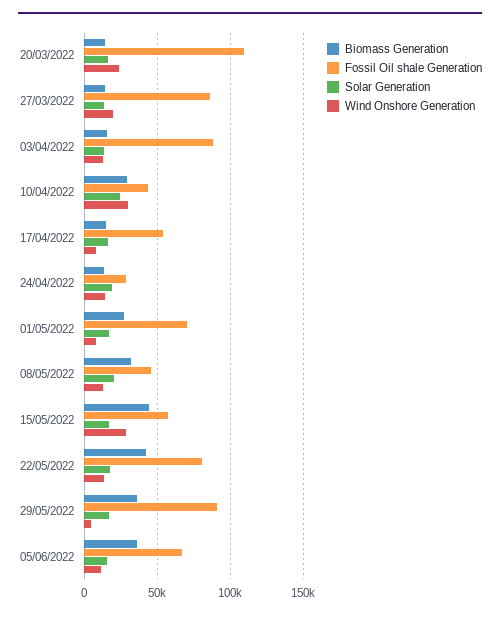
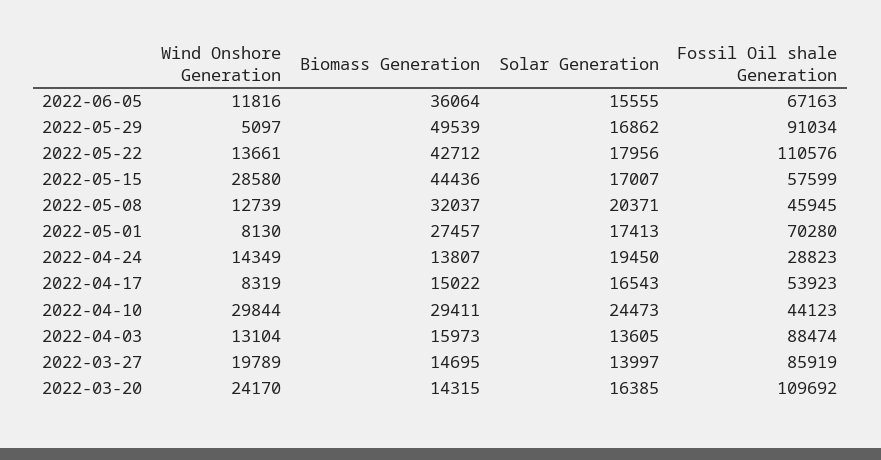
  {
    "Biomass Generation": {
      "20/03/2022": 14315,
      "27/03/2022": 14695,
      "03/04/2022": 15973,
      "10/04/2022": 29411,
      "17/04/2022": 15022,
      "24/04/2022": 13807,
      "01/05/2022": 27457,
      "08/05/2022": 32037,
      "15/05/2022": 44436,
      "22/05/2022": 42712,
-     "29/05/2022": 35000,
+     "29/05/2022": 49539,
      "05/06/2022": 36064
    },
    "Fossil Oil shale Generation": {
      "20/03/2022": 109692,
      "27/03/2022": 85919,
      "03/04/2022": 88474,
      "10/04/2022": 44123,
      "17/04/2022": 53923,
      "24/04/2022": 28823,
      "01/05/2022": 70280,
      "08/05/2022": 45945,
      "15/05/2022": 57599,
-     "22/05/2022": 80000,
+     "22/05/2022": 110576,
      "29/05/2022": 91034,
      "05/06/2022": 67163
    },
    "Solar Generation": {
      "20/03/2022": 16385,
      "27/03/2022": 13997,
      "03/04/2022": 13605,
      "10/04/2022": 24473,
      "17/04/2022": 16543,
      "24/04/2022": 19450,
      "01/05/2022": 17413,
      "08/05/2022": 20371,
      "15/05/2022": 17007,
      "22/05/2022": 17956,
      "29/05/2022": 16862,
      "05/06/2022": 15555
    },
    "Wind Onshore Generation": {
      "20/03/2022": 24170,
      "27/03/2022": 19789,
      "03/04/2022": 13104,
      "10/04/2022": 29844,
      "17/04/2022": 8319,
      "24/04/2022": 14349,
      "01/05/2022": 8130,
      "08/05/2022": 12739,
      "15/05/2022": 28580,
      "22/05/2022": 13661,
      "29/05/2022": 5097,
      "05/06/2022": 11816
    }
  }

